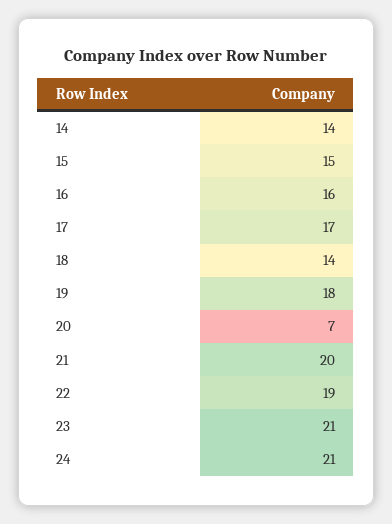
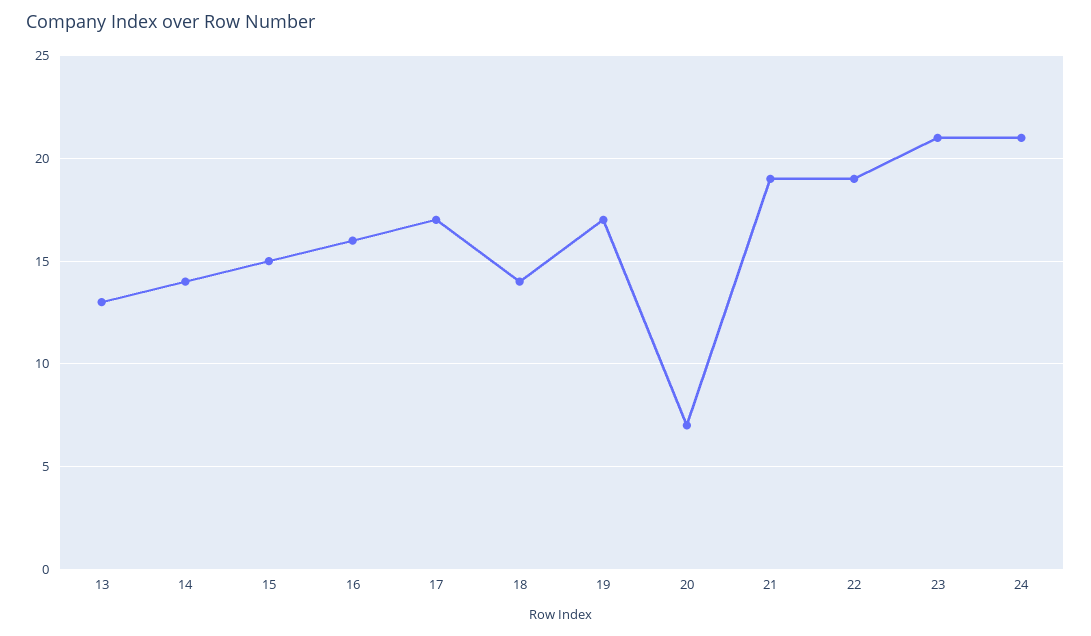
  {
    "14": 14,
    "15": 15,
    "16": 16,
    "17": 17,
    "18": 14,
-   "19": 18,
+   "19": 17,
    "20": 7,
-   "21": 20,
+   "21": 19,
    "22": 19,
    "23": 21,
-   "24": 21
+   "24": 21,
+   "13": 13
  }

